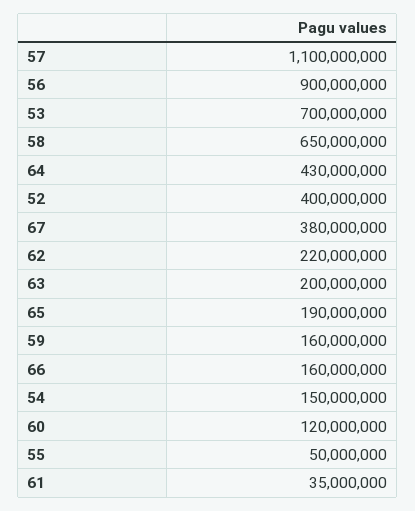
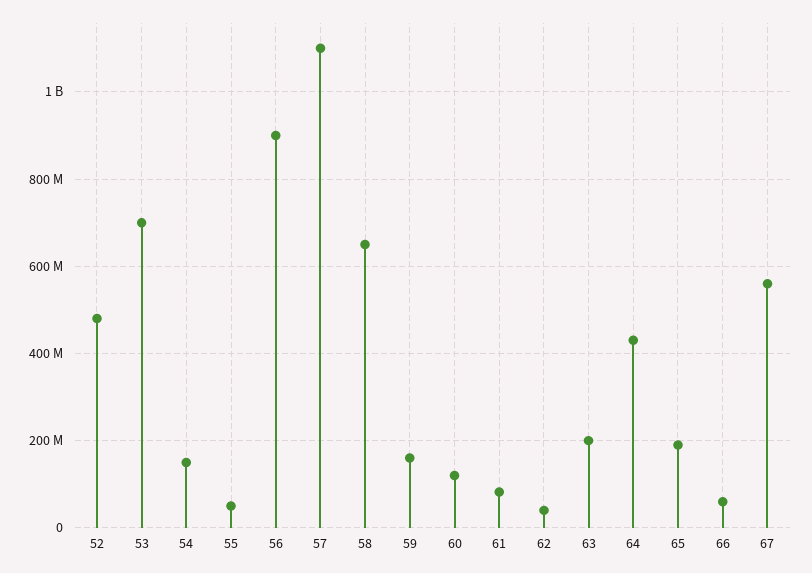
  {
    "57": 1100000000,
    "56": 900000000,
    "53": 700000000,
    "58": 650000000,
    "64": 430000000,
-   "52": 400000000,
+   "52": 480000000,
-   "67": 380000000,
+   "67": 560000000,
-   "62": 220000000,
+   "62": 40000000,
    "63": 200000000,
    "65": 190000000,
    "59": 160000000,
-   "66": 160000000,
+   "66": 60000000,
    "54": 150000000,
    "60": 120000000,
    "55": 50000000,
-   "61": 35000000
+   "61": 80000000
  }

